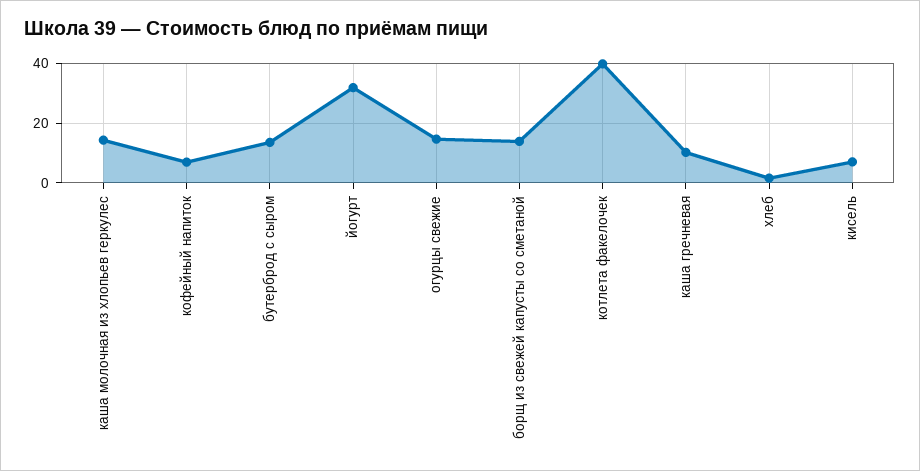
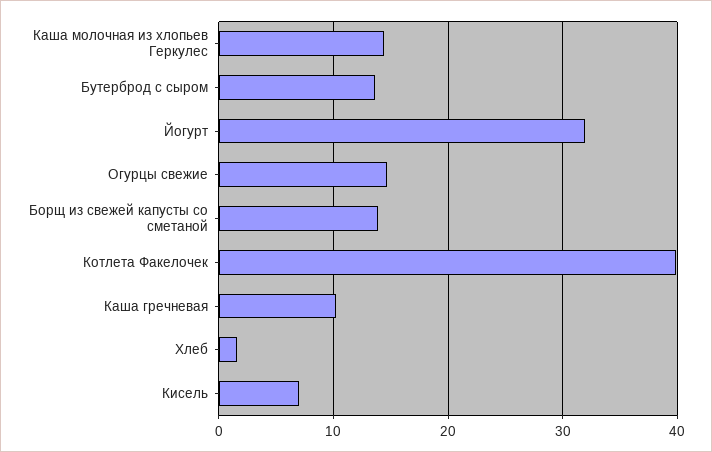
  {
    "каша молочная из хлопьев геркулес": 14,
-   "кофейный напиток": 7.5,
    "бутерброд с сыром": 14,
    "йогурт": 32,
    "огурцы свежие": 15,
    "борщ из свежей капусты со сметаной": 14,
    "котлета факелочек": 40,
    "каша гречневая": 10,
    "хлеб": 2,
    "кисель": 7
  }

